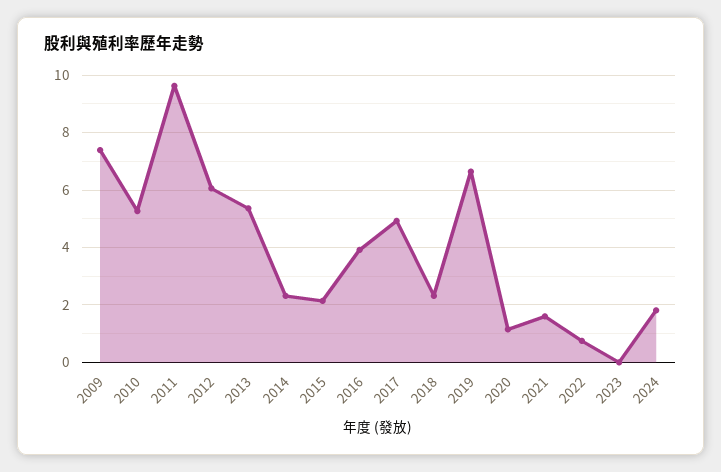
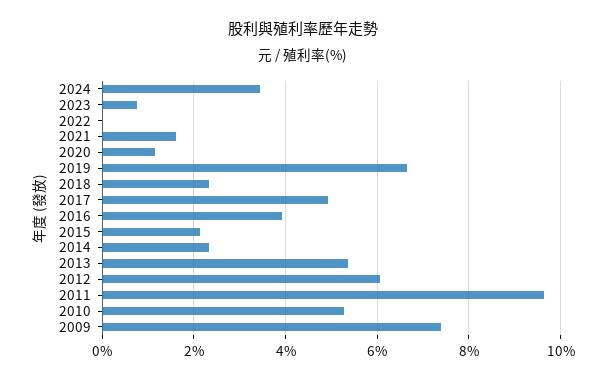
  {
    "2009": 7.4,
    "2010": 5.2,
    "2011": 9.6,
    "2012": 6,
    "2013": 5.4,
    "2014": 2.4,
    "2015": 2.2,
    "2016": 4,
    "2017": 5,
    "2018": 2.4,
    "2019": 6.6,
    "2020": 1.2,
    "2021": 1.6,
-   "2022": 0.75,
+   "2022": 0,
-   "2023": 0,
+   "2023": 0.8,
-   "2024": 1.75
+   "2024": 3.4
  }

